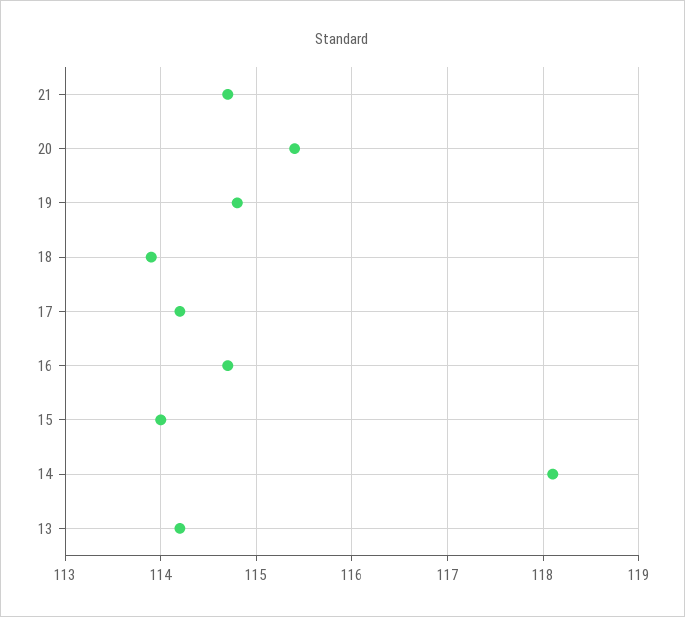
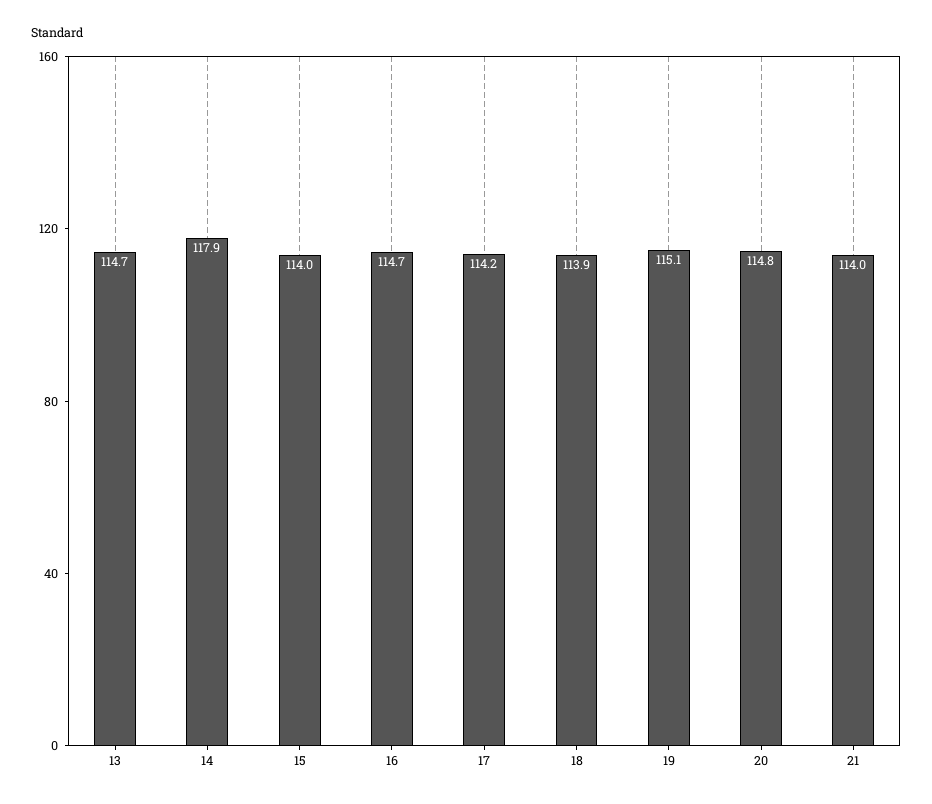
  {
-   "21": 114.7,
+   "21": 114,
-   "20": 115.4,
+   "20": 114.8,
-   "19": 114.8,
+   "19": 115.1,
    "18": 113.9,
    "17": 114.2,
    "16": 114.7,
    "15": 114,
-   "14": 118.1,
+   "14": 117.9,
-   "13": 114.2
+   "13": 114.7
  }

